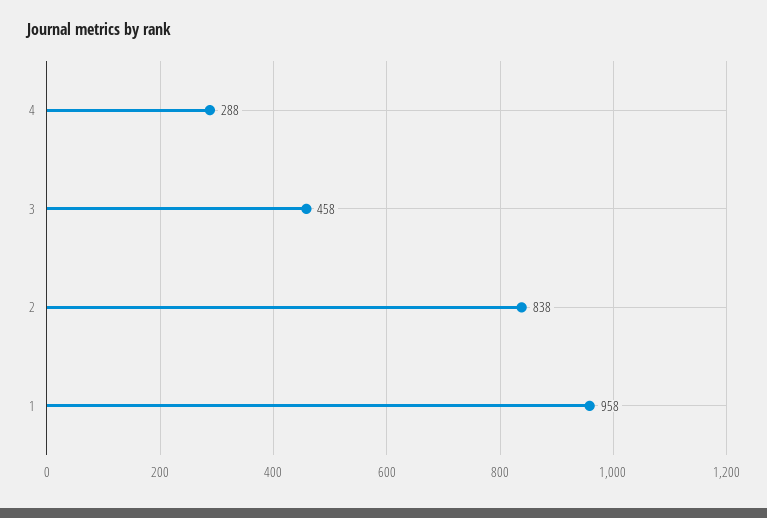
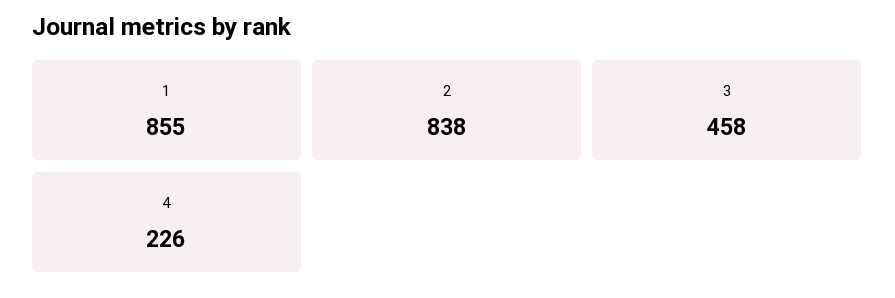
  {
-   "4": 288,
+   "4": 226,
    "3": 458,
    "2": 838,
-   "1": 958
+   "1": 855
  }

